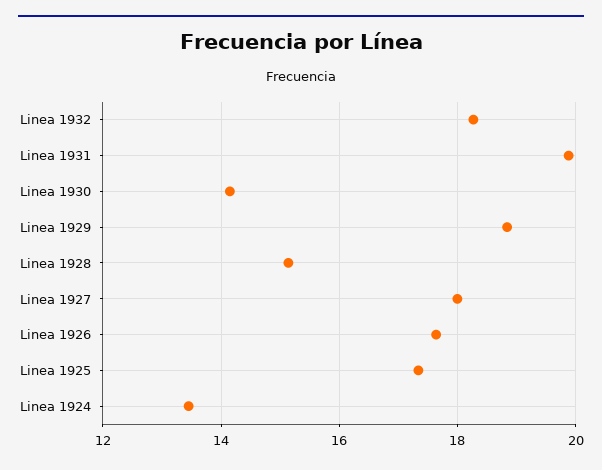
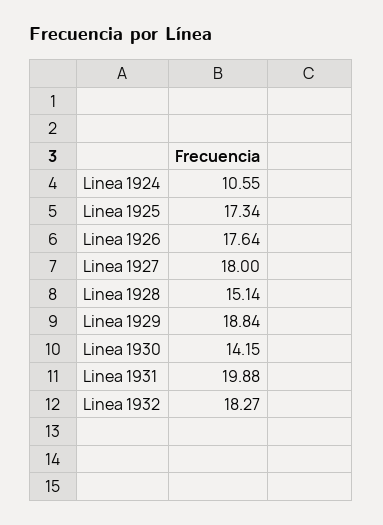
  {
    "Linea 1932": 18.27,
    "Linea 1931": 19.88,
    "Linea 1930": 14.15,
    "Linea 1929": 18.84,
    "Linea 1928": 15.14,
    "Linea 1927": 18,
    "Linea 1926": 17.64,
    "Linea 1925": 17.34,
-   "Linea 1924": 13.4
+   "Linea 1924": 10.55
  }

